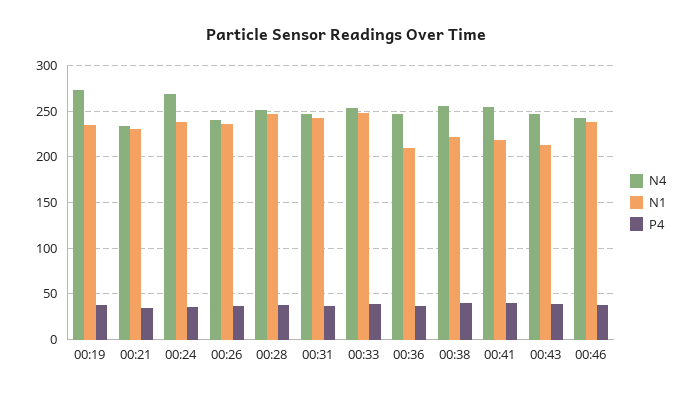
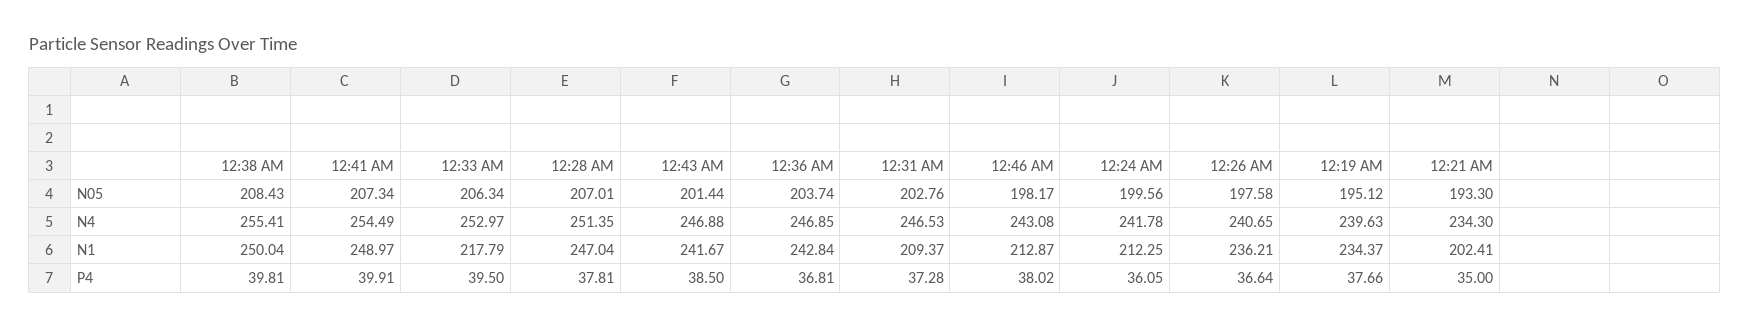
  {
    "N4": {
-     "00:19": 270,
+     "00:19": 239.63,
      "00:21": 234.3,
-     "00:24": 270,
+     "00:24": 241.78,
      "00:26": 240.65,
      "00:28": 251.35,
      "00:31": 246.53,
      "00:33": 252.97,
      "00:36": 246.85,
      "00:38": 255.41,
      "00:41": 254.49,
      "00:43": 246.88,
      "00:46": 243.08
    },
    "N1": {
      "00:19": 234.37,
-     "00:21": 230,
+     "00:21": 202.41,
-     "00:24": 240,
+     "00:24": 212.25,
      "00:26": 236.21,
      "00:28": 247.04,
-     "00:31": 240,
+     "00:31": 209.37,
-     "00:33": 250,
+     "00:33": 217.79,
-     "00:36": 210,
+     "00:36": 242.84,
-     "00:38": 220,
+     "00:38": 250.04,
-     "00:41": 220,
+     "00:41": 248.97,
-     "00:43": 210,
+     "00:43": 241.67,
-     "00:46": 240
+     "00:46": 212.87
    },
    "P4": {
      "00:19": 37.66,
      "00:21": 35,
      "00:24": 36.05,
      "00:26": 36.64,
      "00:28": 37.81,
      "00:31": 37.28,
      "00:33": 39.5,
      "00:36": 36.81,
      "00:38": 39.81,
      "00:41": 39.91,
      "00:43": 38.5,
      "00:46": 38.02
-   }
+   },
+   "N05": {
+     "00:38": 208.43,
+     "00:41": 207.34,
+     "00:33": 206.34,
+     "00:28": 207.01,
+     "00:43": 201.44,
+     "00:36": 203.74,
+     "00:31": 202.76,
+     "00:46": 198.17,
+     "00:24": 199.56,
+     "00:26": 197.58,
+     "00:19": 195.12,
+     "00:21": 193.3
+   }
  }

